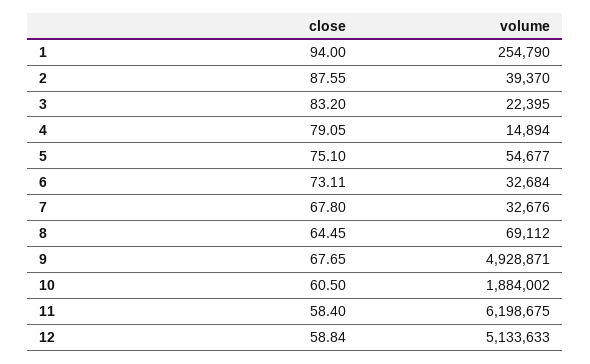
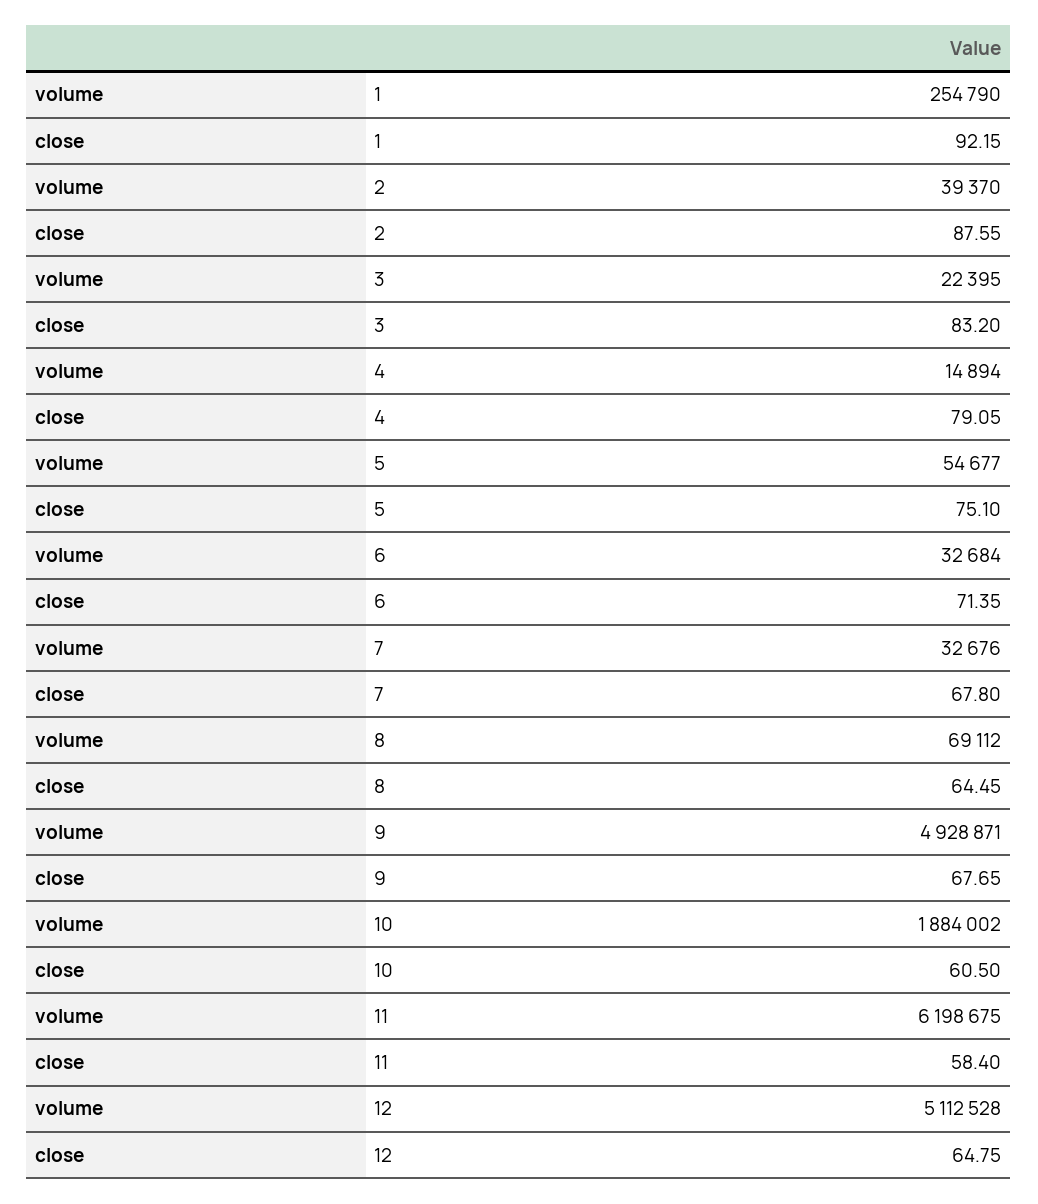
  {
    "close": {
-     "1": 94,
+     "1": 92.15,
      "2": 87.55,
      "3": 83.2,
      "4": 79.05,
      "5": 75.1,
-     "6": 73.11,
+     "6": 71.35,
      "7": 67.8,
      "8": 64.45,
      "9": 67.65,
      "10": 60.5,
      "11": 58.4,
-     "12": 58.84
+     "12": 64.75
    },
    "volume": {
      "1": 254790,
      "2": 39370,
      "3": 22395,
      "4": 14894,
      "5": 54677,
      "6": 32684,
      "7": 32676,
      "8": 69112,
      "9": 4928871,
      "10": 1884002,
      "11": 6198675,
-     "12": 5133633
+     "12": 5112528
    }
  }

